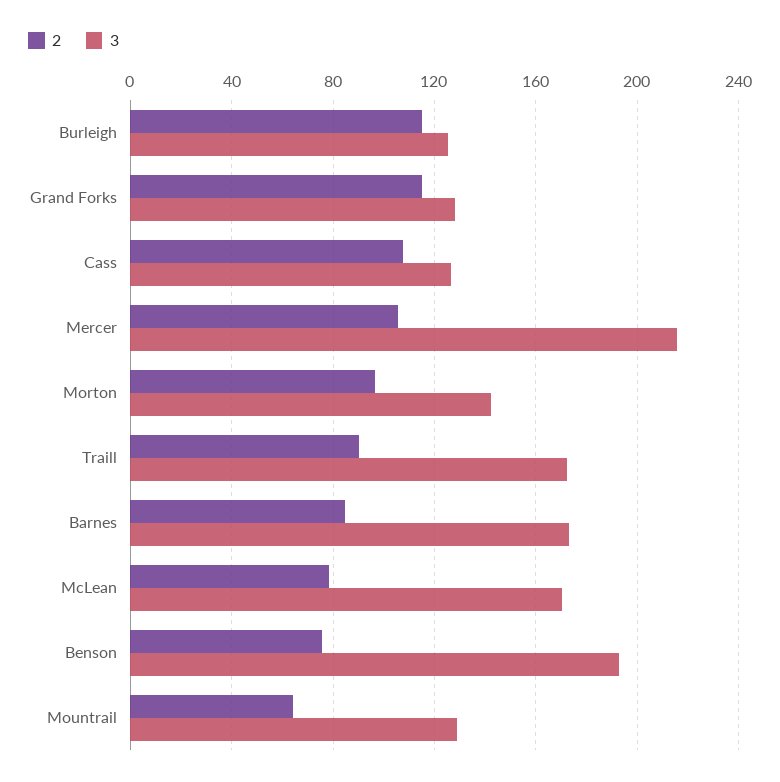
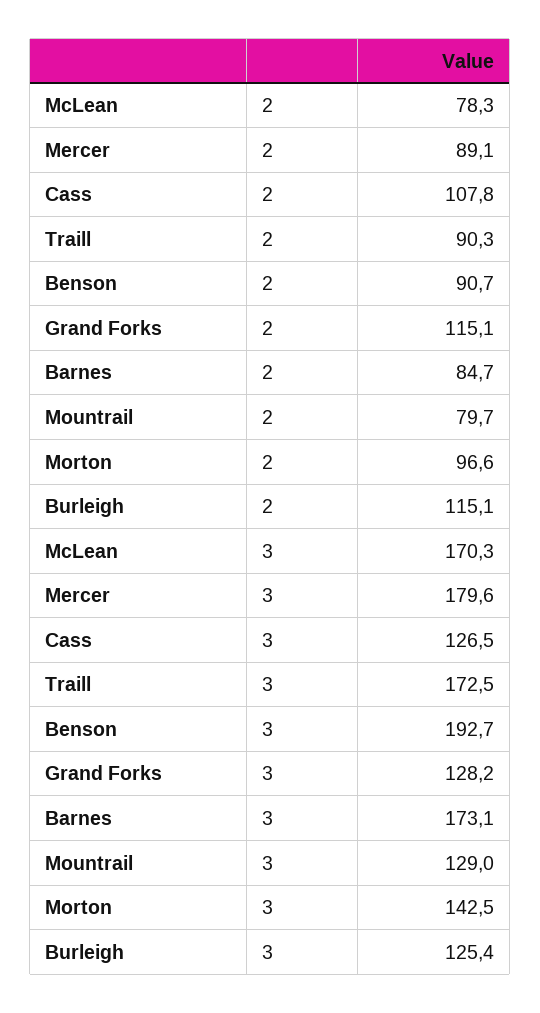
  {
    "2": {
      "Burleigh": 115.1,
      "Grand Forks": 115.1,
      "Cass": 107.8,
-     "Mercer": 105,
+     "Mercer": 89.1,
      "Morton": 96.6,
      "Traill": 90.3,
      "Barnes": 84.7,
      "McLean": 78.3,
-     "Benson": 75,
+     "Benson": 90.7,
-     "Mountrail": 65
+     "Mountrail": 79.7
    },
    "3": {
      "Burleigh": 125.4,
      "Grand Forks": 128.2,
      "Cass": 126.5,
-     "Mercer": 215,
+     "Mercer": 179.6,
      "Morton": 142.5,
      "Traill": 172.5,
      "Barnes": 173.1,
      "McLean": 170.3,
      "Benson": 192.7,
      "Mountrail": 129
    }
  }

